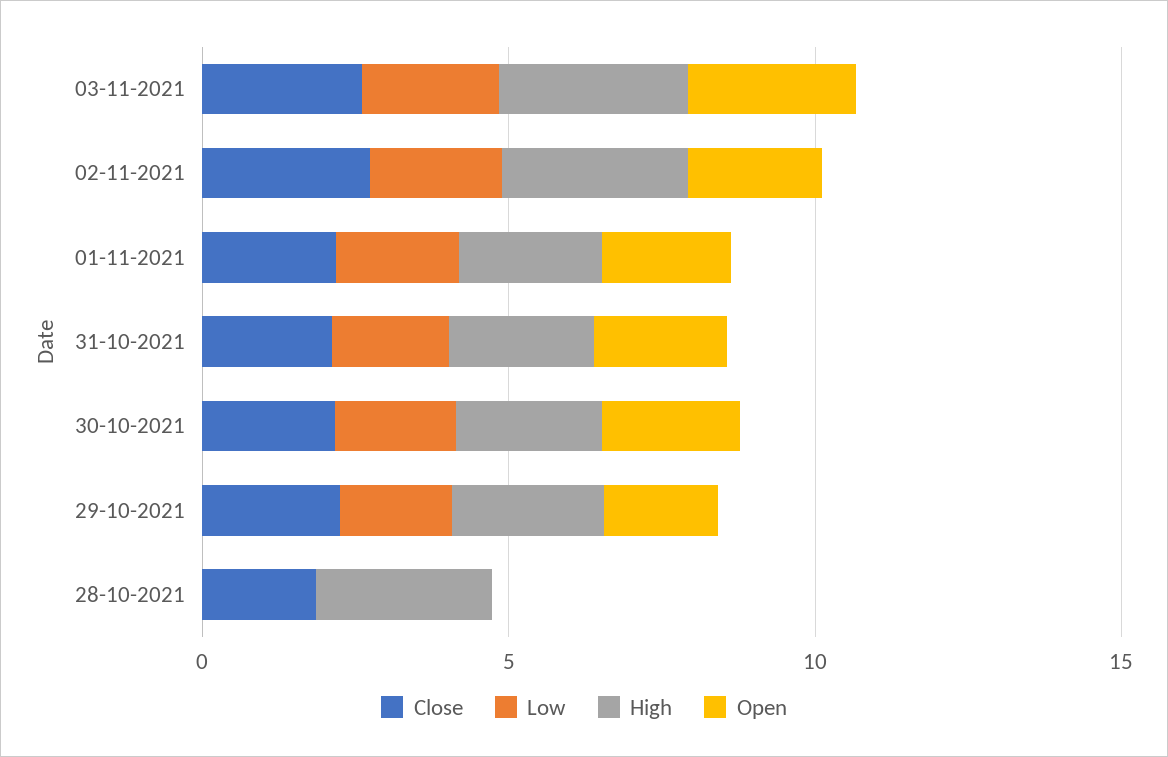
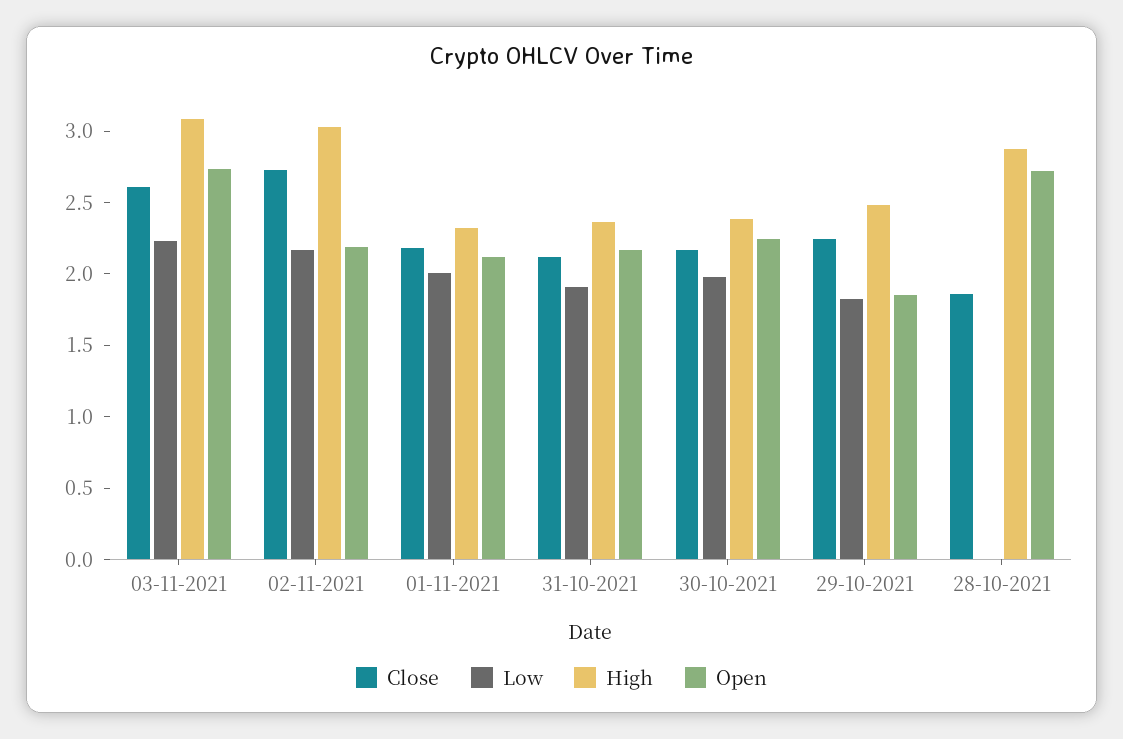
  {
    "Close": {
      "03-11-2021": 2.6,
      "02-11-2021": 2.7,
      "01-11-2021": 2.2,
      "31-10-2021": 2.1,
      "30-10-2021": 2.2,
      "29-10-2021": 2.2,
      "28-10-2021": 1.9
    },
    "Low": {
      "03-11-2021": 2.2,
      "02-11-2021": 2.2,
      "01-11-2021": 2,
      "31-10-2021": 1.9,
      "30-10-2021": 2,
      "29-10-2021": 1.8,
      "28-10-2021": 0
    },
    "High": {
      "03-11-2021": 3.1,
      "02-11-2021": 3,
      "01-11-2021": 2.3,
      "31-10-2021": 2.4,
      "30-10-2021": 2.4,
      "29-10-2021": 2.5,
      "28-10-2021": 2.9
    },
    "Open": {
      "03-11-2021": 2.7,
      "02-11-2021": 2.2,
      "01-11-2021": 2.1,
      "31-10-2021": 2.2,
      "30-10-2021": 2.2,
      "29-10-2021": 1.9,
-     "28-10-2021": 0
+     "28-10-2021": 2.7
    }
  }

